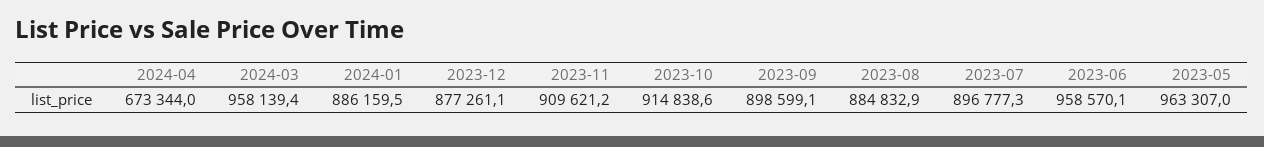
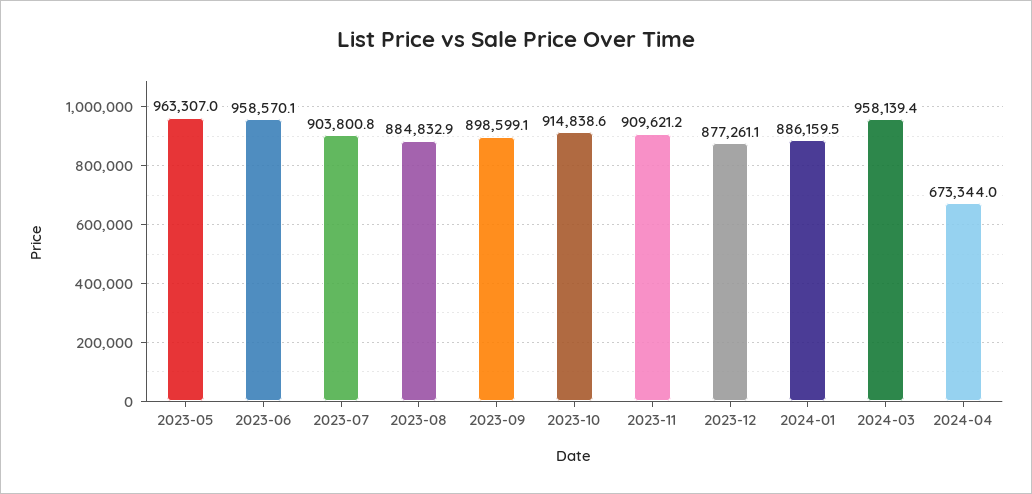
  {
    "2024-04": 673344,
    "2024-03": 958139.4,
    "2024-01": 886159.5,
    "2023-12": 877261.1,
    "2023-11": 909621.2,
    "2023-10": 914838.6,
    "2023-09": 898599.1,
    "2023-08": 884832.9,
-   "2023-07": 896777.3,
+   "2023-07": 903800.8,
    "2023-06": 958570.1,
    "2023-05": 963307
  }

